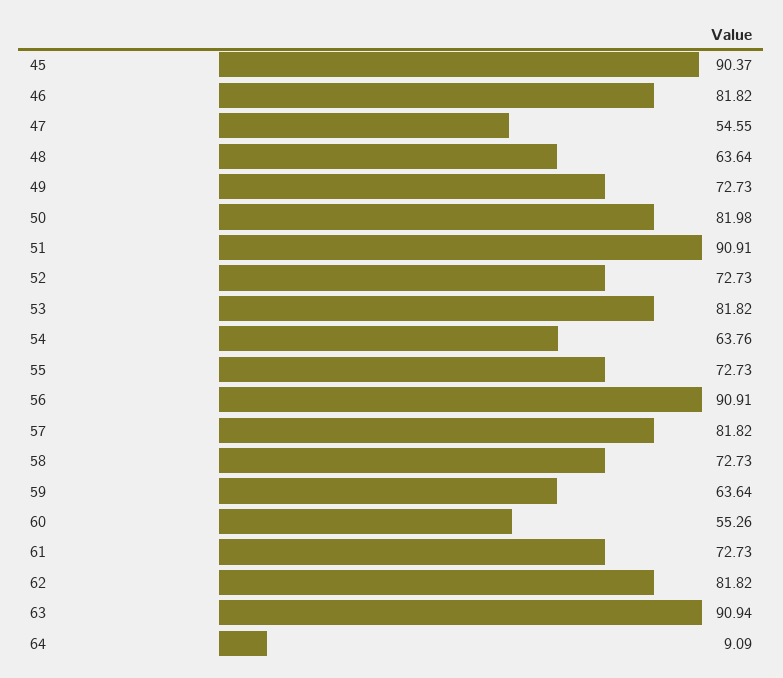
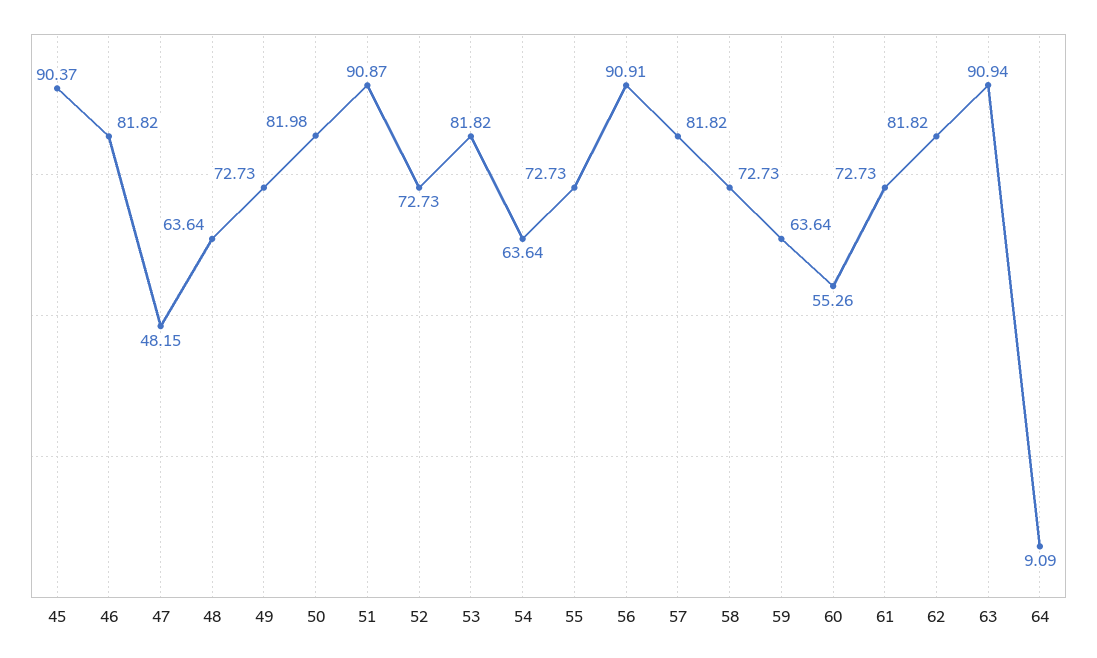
  {
    "45": 90.37,
    "46": 81.82,
-   "47": 54.55,
+   "47": 48.15,
    "48": 63.64,
    "49": 72.73,
    "50": 81.98,
-   "51": 90.91,
+   "51": 90.87,
    "52": 72.73,
    "53": 81.82,
-   "54": 63.76,
+   "54": 63.64,
    "55": 72.73,
    "56": 90.91,
    "57": 81.82,
    "58": 72.73,
    "59": 63.64,
    "60": 55.26,
    "61": 72.73,
    "62": 81.82,
    "63": 90.94,
    "64": 9.09
  }

